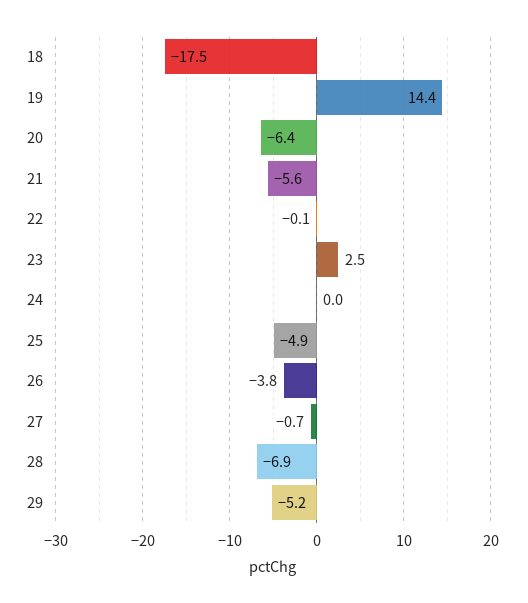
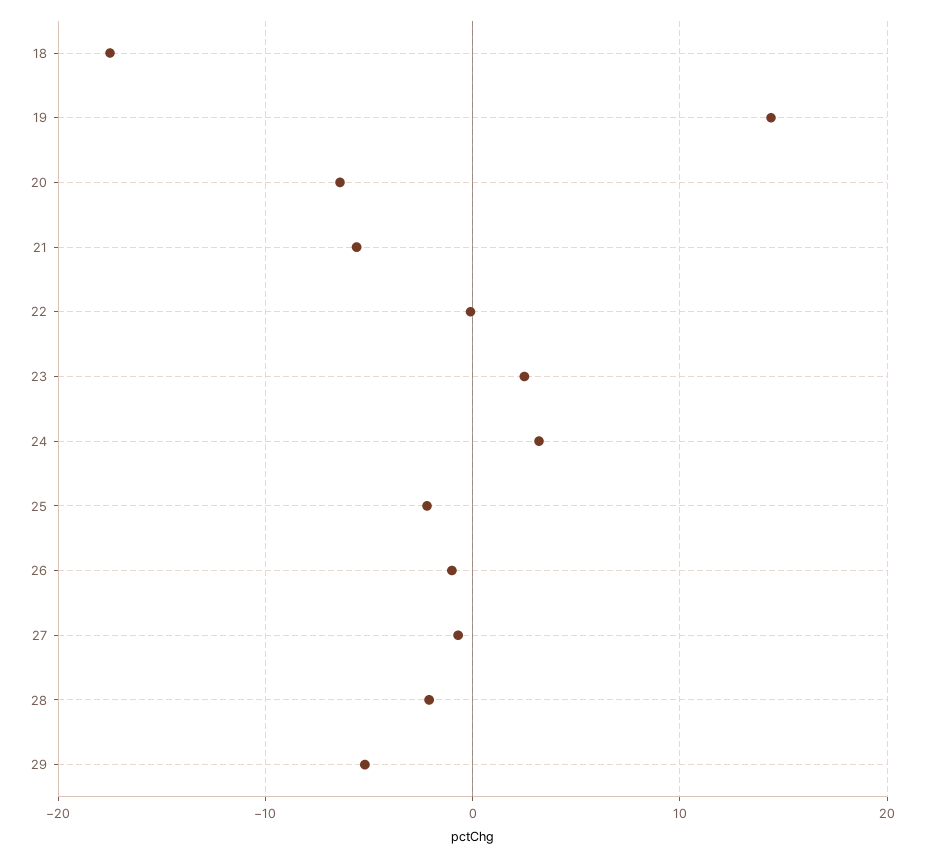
  {
    "18": -17.5,
    "19": 14.4,
    "20": -6.4,
    "21": -5.6,
    "22": -0.1,
    "23": 2.5,
-   "24": 0,
+   "24": 3,
-   "25": -4.9,
+   "25": -2,
-   "26": -3.8,
+   "26": -1,
    "27": -0.7,
-   "28": -6.9,
+   "28": -2,
    "29": -5.2
  }

